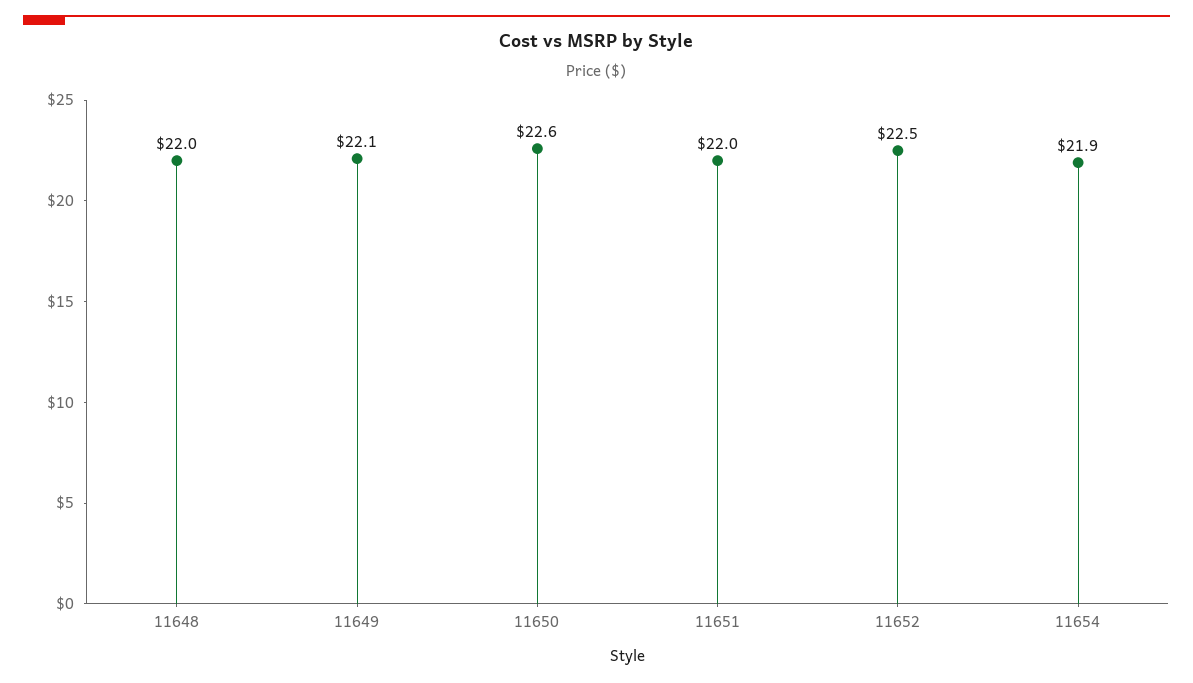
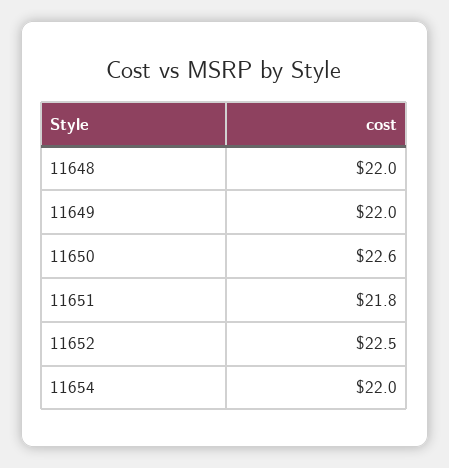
  {
    "11648": 22,
-   "11649": 22.1,
+   "11649": 22,
    "11650": 22.6,
-   "11651": 22,
+   "11651": 21.8,
    "11652": 22.5,
-   "11654": 21.9
+   "11654": 22
  }

